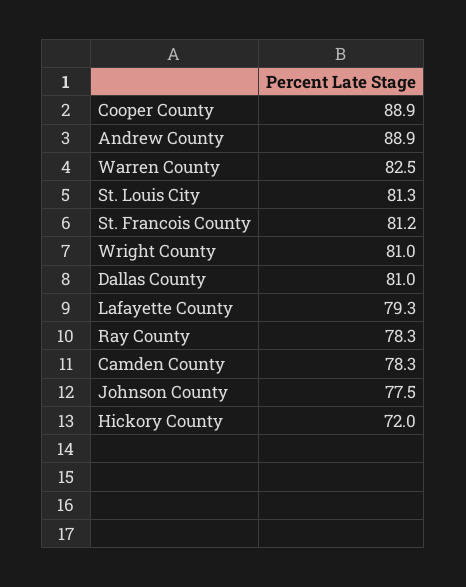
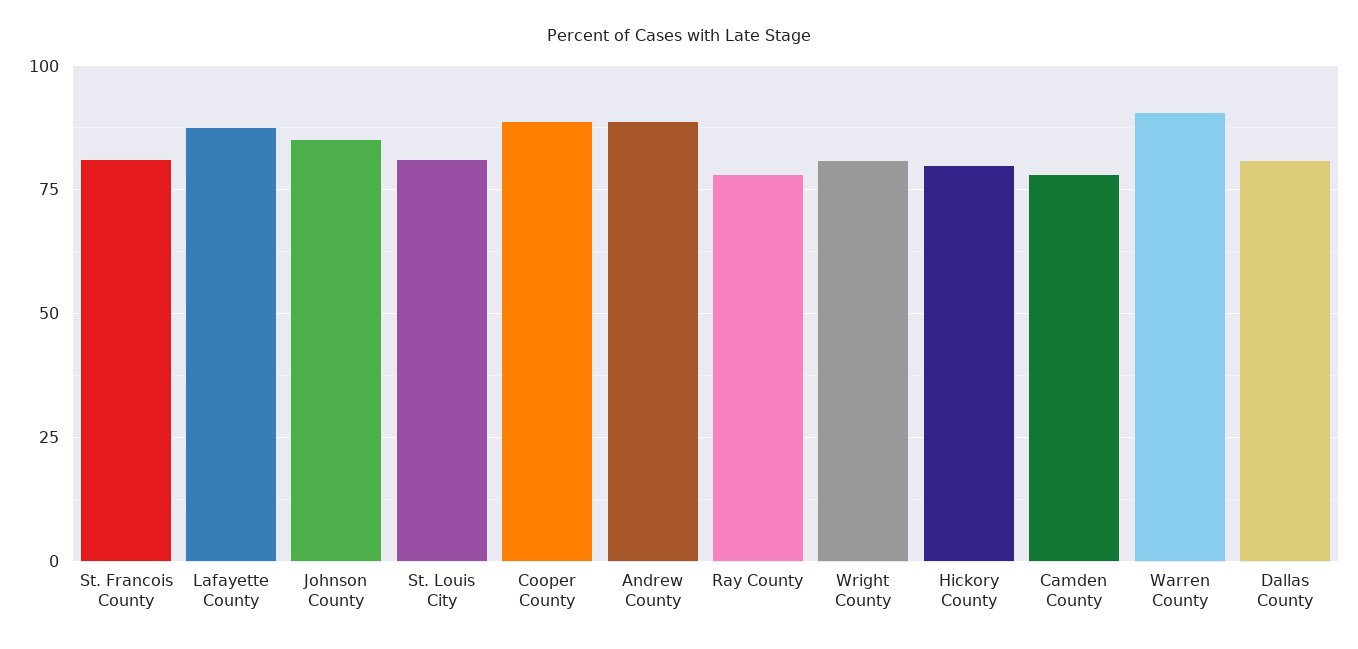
  {
    "Cooper County": 88.9,
    "Andrew County": 88.9,
-   "Warren County": 82.5,
+   "Warren County": 90,
    "St. Louis City": 81.3,
    "St. Francois County": 81.2,
    "Wright County": 81,
    "Dallas County": 81,
-   "Lafayette County": 79.3,
+   "Lafayette County": 87.5,
    "Ray County": 78.3,
    "Camden County": 78.3,
-   "Johnson County": 77.5,
+   "Johnson County": 85,
-   "Hickory County": 72
+   "Hickory County": 80
  }

